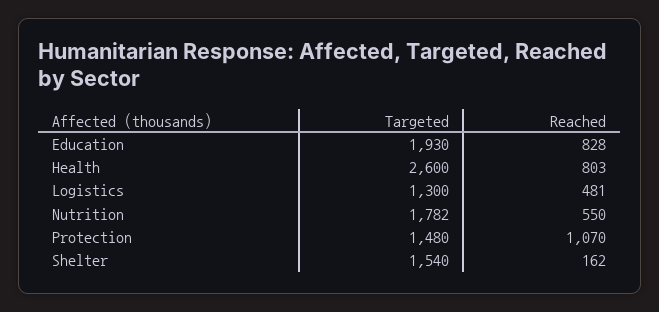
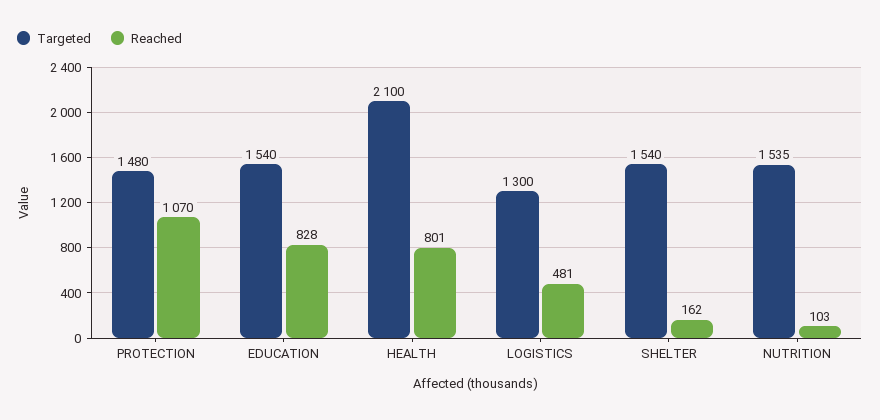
  {
    "Targeted": {
-     "Education": 1930,
+     "Education": 1540,
-     "Health": 2600,
+     "Health": 2100,
      "Logistics": 1300,
-     "Nutrition": 1782,
+     "Nutrition": 1535,
      "Protection": 1480,
      "Shelter": 1540
    },
    "Reached": {
      "Education": 828,
-     "Health": 803,
+     "Health": 801,
      "Logistics": 481,
-     "Nutrition": 550,
+     "Nutrition": 103,
      "Protection": 1070,
      "Shelter": 162
    }
  }

